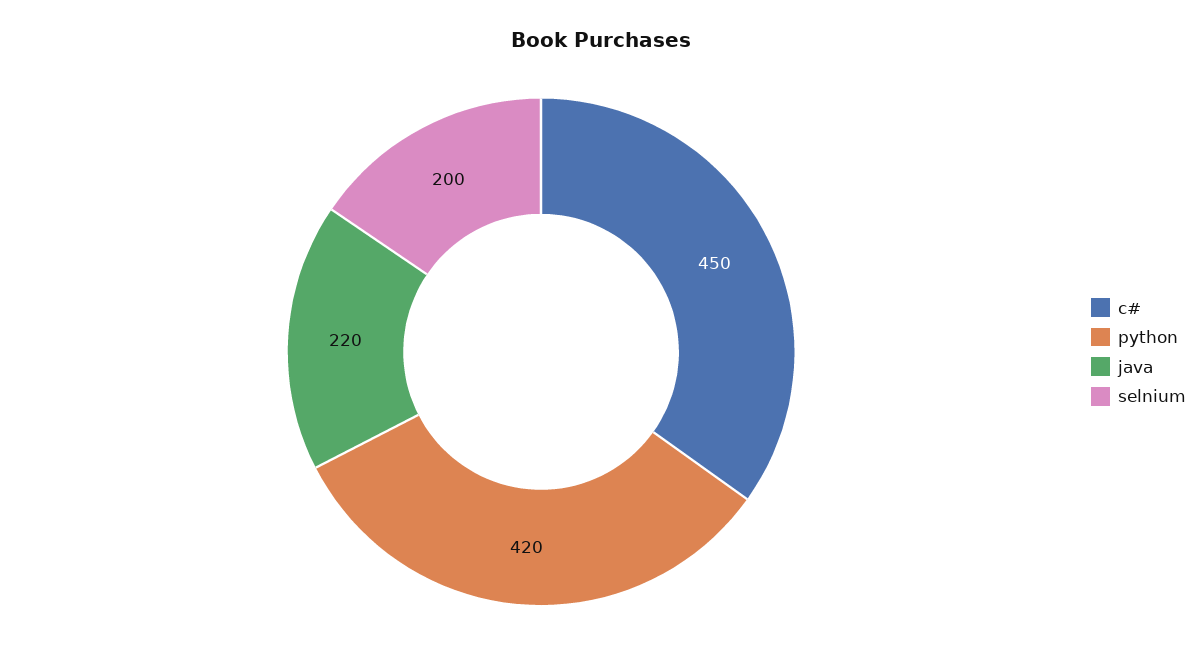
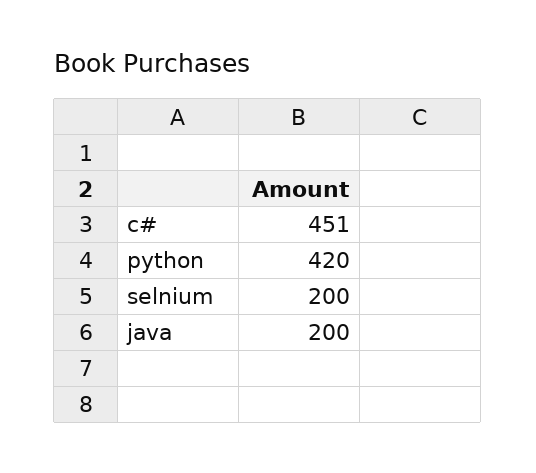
  {
-   "c#": 450,
+   "c#": 451,
    "python": 420,
-   "java": 220,
+   "java": 200,
    "selnium": 200
  }

